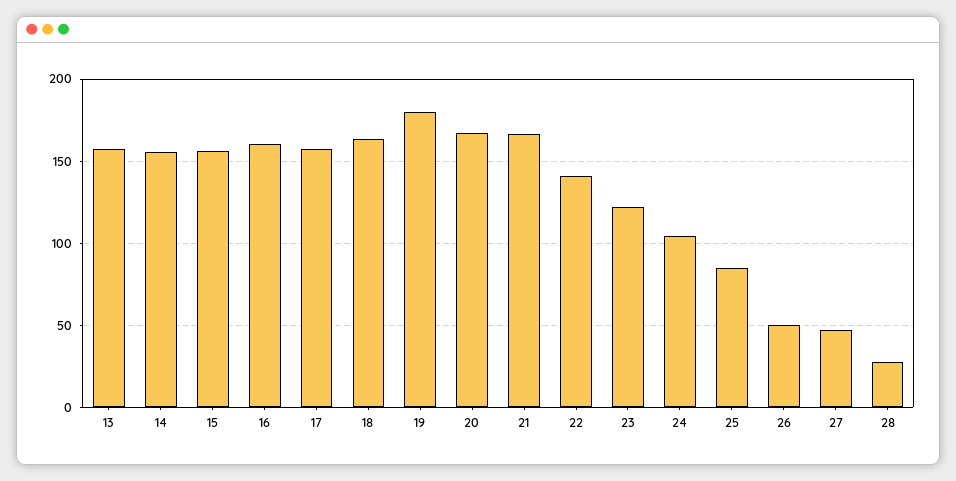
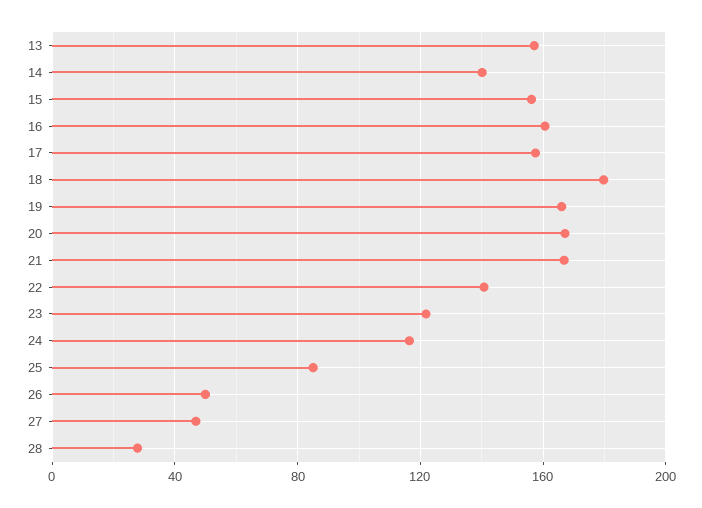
  {
    "13": 155,
-   "14": 155,
+   "14": 140,
    "15": 155,
    "16": 160,
    "17": 160,
-   "18": 165,
+   "18": 180,
-   "19": 180,
+   "19": 165,
    "20": 165,
    "21": 165,
    "22": 140,
    "23": 120,
-   "24": 105,
+   "24": 115,
    "25": 85,
    "26": 50,
    "27": 45,
    "28": 30
  }

